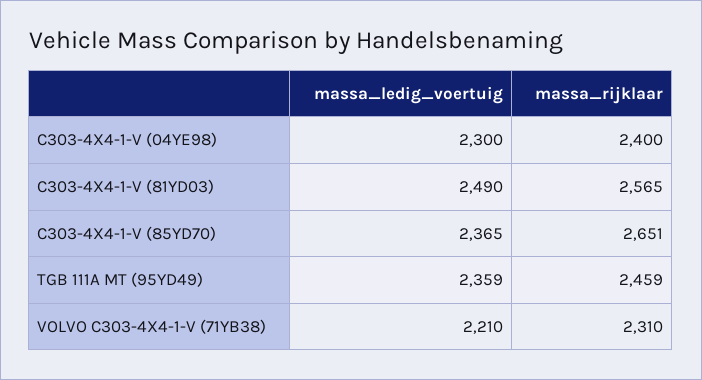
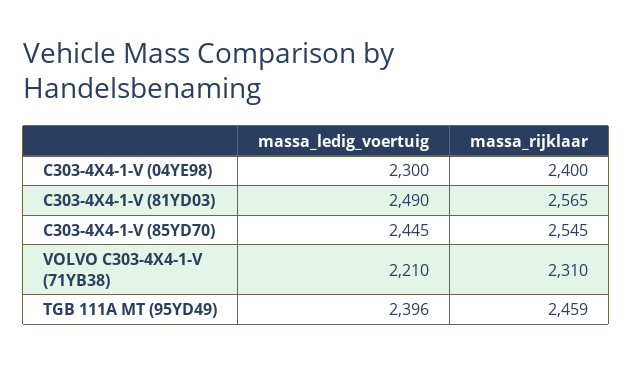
  {
    "massa_ledig_voertuig": {
      "C303-4X4-1-V (04YE98)": 2300,
      "C303-4X4-1-V (81YD03)": 2490,
-     "C303-4X4-1-V (85YD70)": 2365,
+     "C303-4X4-1-V (85YD70)": 2445,
-     "TGB 111A MT (95YD49)": 2359,
+     "TGB 111A MT (95YD49)": 2396,
      "VOLVO C303-4X4-1-V (71YB38)": 2210
    },
    "massa_rijklaar": {
      "C303-4X4-1-V (04YE98)": 2400,
      "C303-4X4-1-V (81YD03)": 2565,
-     "C303-4X4-1-V (85YD70)": 2651,
+     "C303-4X4-1-V (85YD70)": 2545,
      "TGB 111A MT (95YD49)": 2459,
      "VOLVO C303-4X4-1-V (71YB38)": 2310
    }
  }

